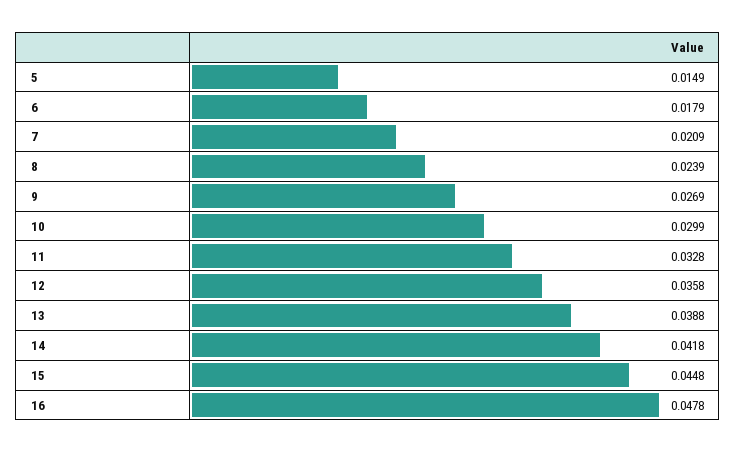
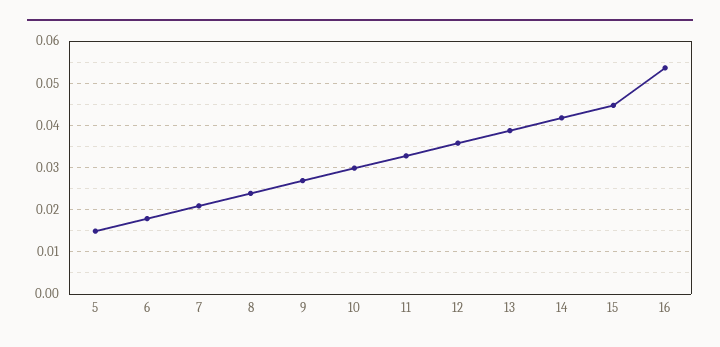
  {
    "5": 0.0149,
    "6": 0.0179,
    "7": 0.0209,
    "8": 0.0239,
    "9": 0.0269,
    "10": 0.0299,
    "11": 0.0328,
    "12": 0.0358,
    "13": 0.0388,
    "14": 0.0418,
    "15": 0.0448,
-   "16": 0.0478
+   "16": 0.054
  }

